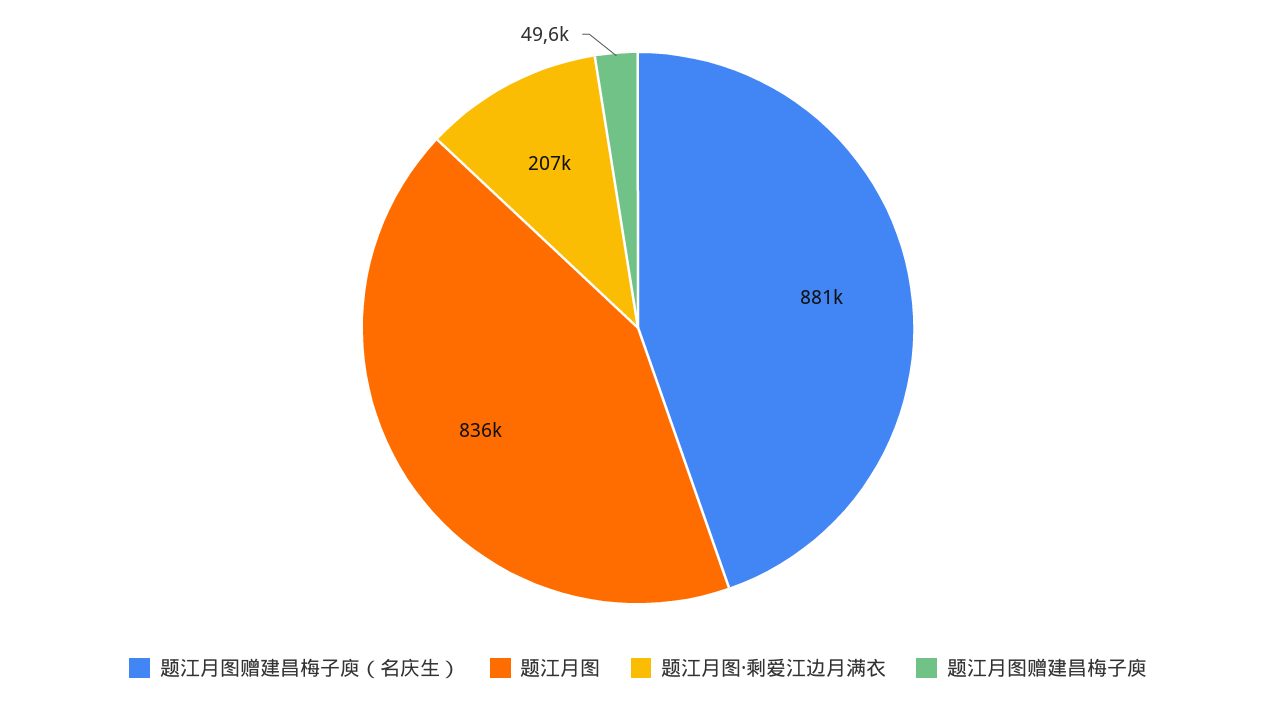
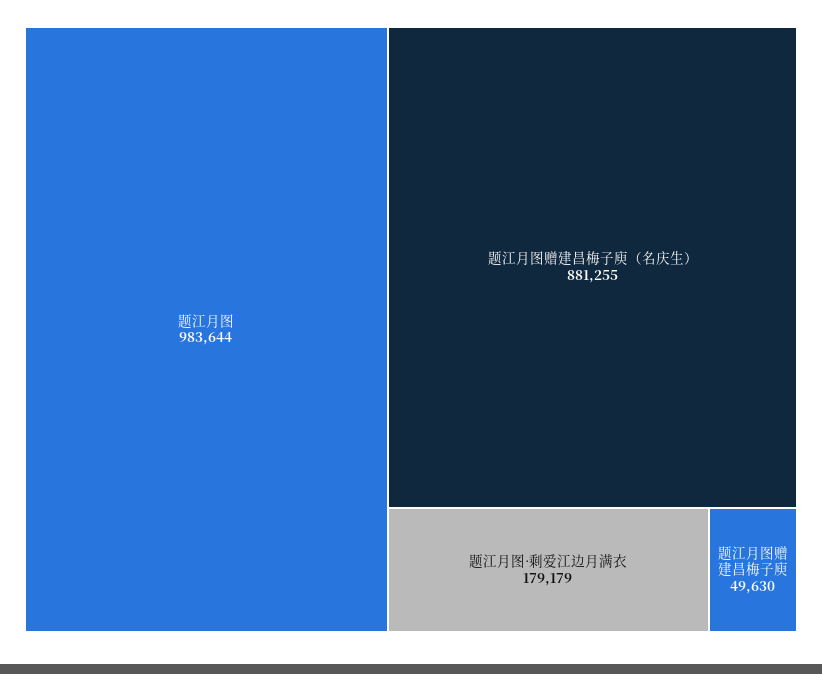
  {
    "题江月图赠建昌梅子庾（名庆生）": 881255,
-   "题江月图": 836000,
+   "题江月图": 983644,
-   "题江月图·剩爱江边月满衣": 207000,
+   "题江月图·剩爱江边月满衣": 179179,
    "题江月图赠建昌梅子庾": 49630
  }

